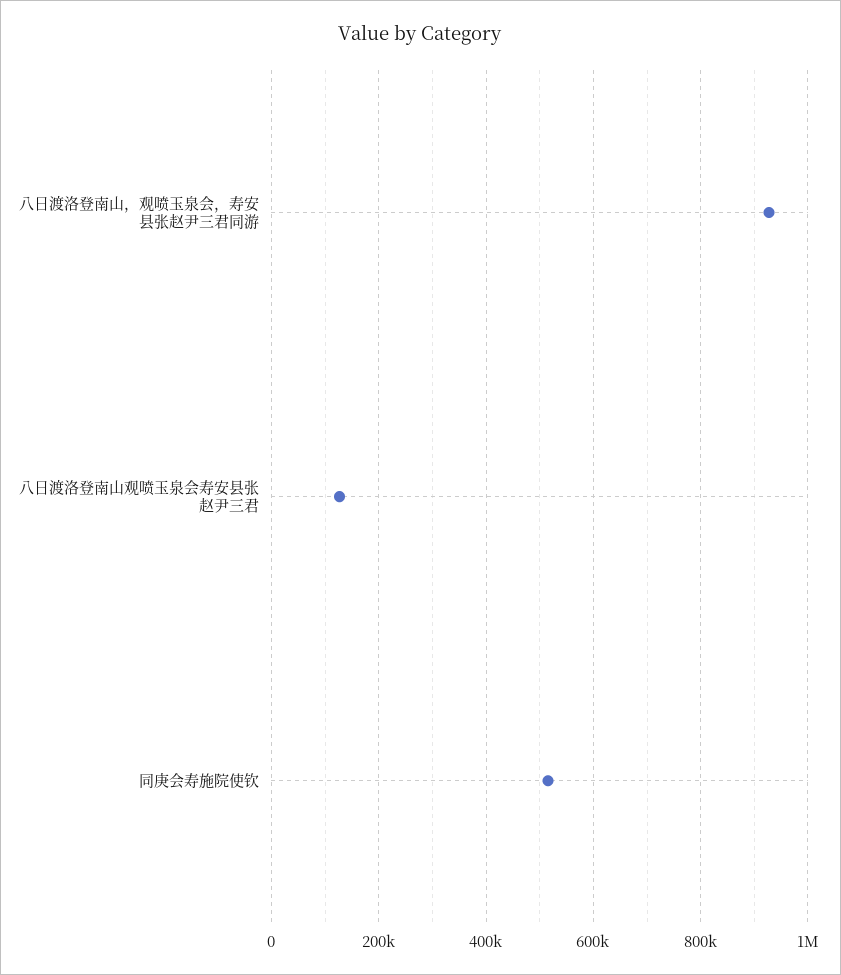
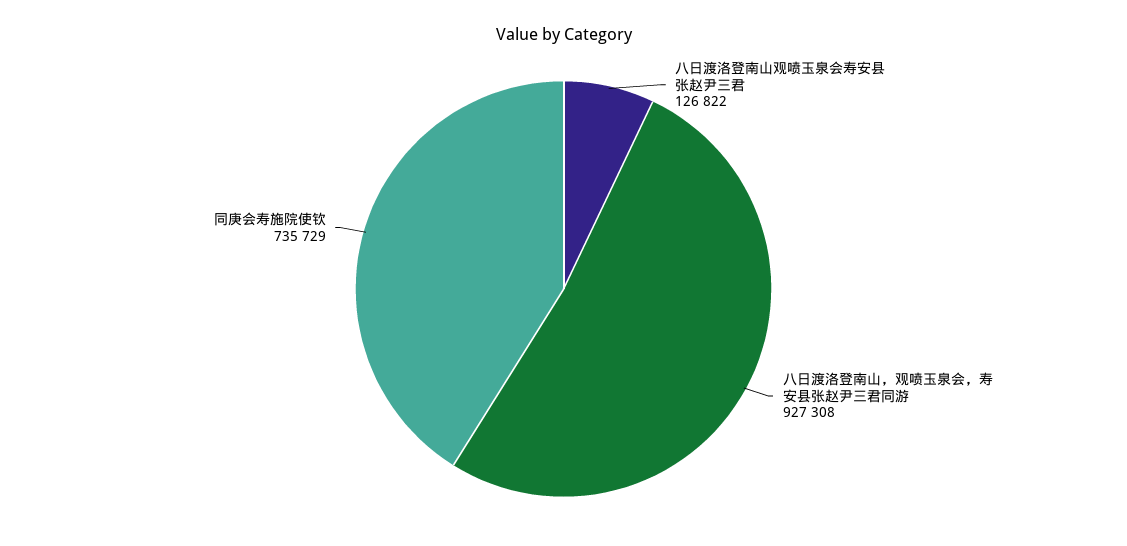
  {
    "八日渡洛登南山，观喷玉泉会，寿安县张赵尹三君同游": 927308,
    "八日渡洛登南山观喷玉泉会寿安县张赵尹三君": 126822,
-   "同庚会寿施院使钦": 520000
+   "同庚会寿施院使钦": 735729
  }

